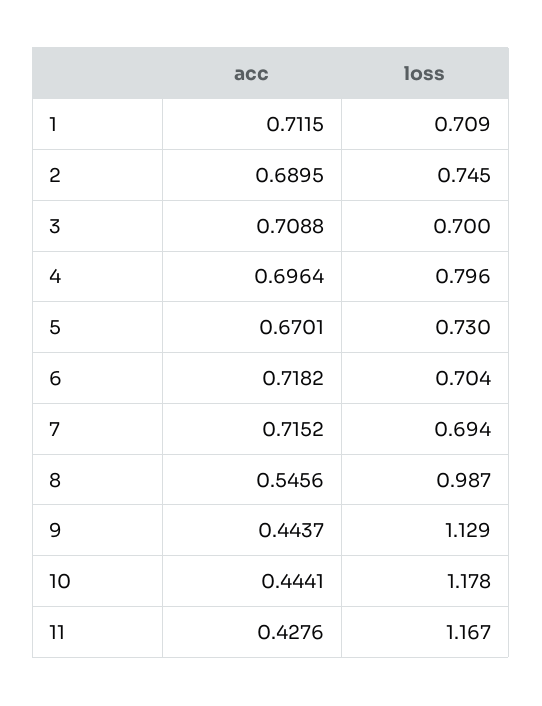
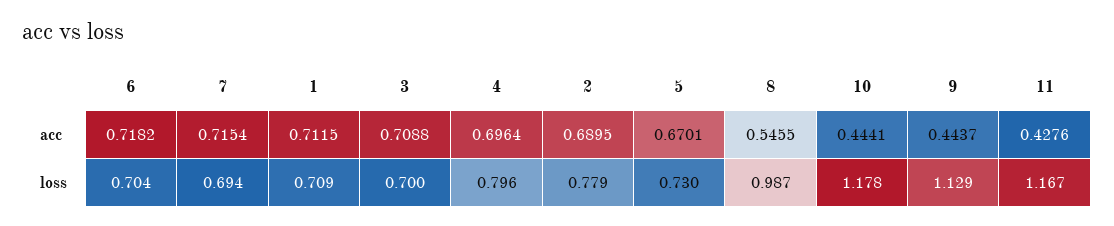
  {
    "acc": {
      "1": 0.7115,
      "2": 0.6895,
      "3": 0.7088,
      "4": 0.6964,
      "5": 0.6701,
      "6": 0.7182,
-     "7": 0.7152,
+     "7": 0.7154,
-     "8": 0.5456,
+     "8": 0.5455,
      "9": 0.4437,
      "10": 0.4441,
      "11": 0.4276
    },
    "loss": {
      "1": 0.709,
-     "2": 0.745,
+     "2": 0.779,
      "3": 0.7,
      "4": 0.796,
      "5": 0.73,
      "6": 0.704,
      "7": 0.694,
      "8": 0.987,
      "9": 1.129,
      "10": 1.178,
      "11": 1.167
    }
  }

